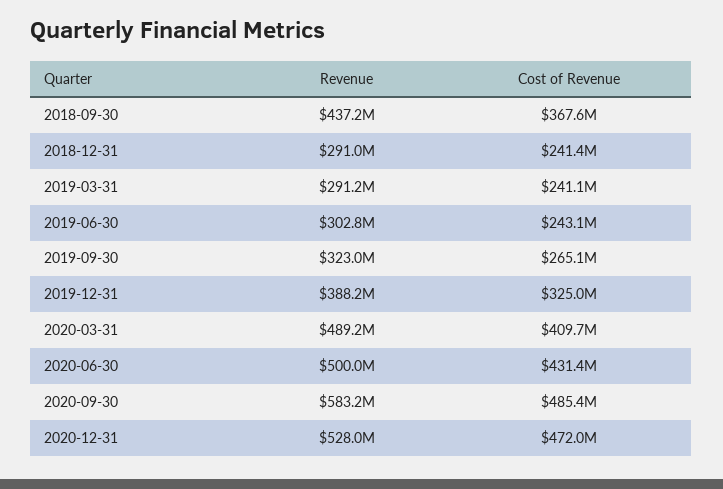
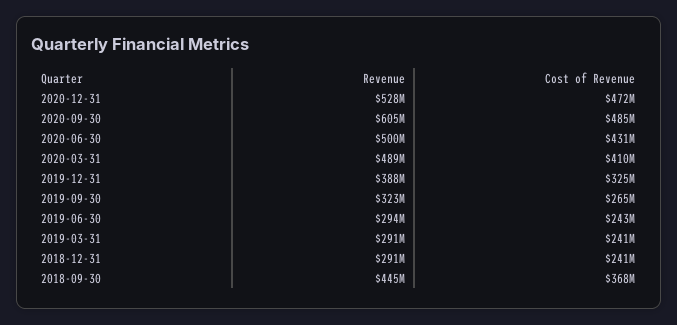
  {
    "Revenue": {
-     "2018-09-30": 437200000,
+     "2018-09-30": 445000000,
      "2018-12-31": 291000000,
      "2019-03-31": 291200000,
-     "2019-06-30": 302800000,
+     "2019-06-30": 294000000,
      "2019-09-30": 323000000,
      "2019-12-31": 388200000,
      "2020-03-31": 489200000,
      "2020-06-30": 500000000,
-     "2020-09-30": 583200000,
+     "2020-09-30": 605000000,
      "2020-12-31": 528000000
    },
    "Cost of Revenue": {
      "2018-09-30": 367600000,
      "2018-12-31": 241400000,
      "2019-03-31": 241100000,
      "2019-06-30": 243100000,
      "2019-09-30": 265100000,
      "2019-12-31": 325000000,
      "2020-03-31": 409700000,
      "2020-06-30": 431400000,
      "2020-09-30": 485400000,
      "2020-12-31": 472000000
    }
  }

